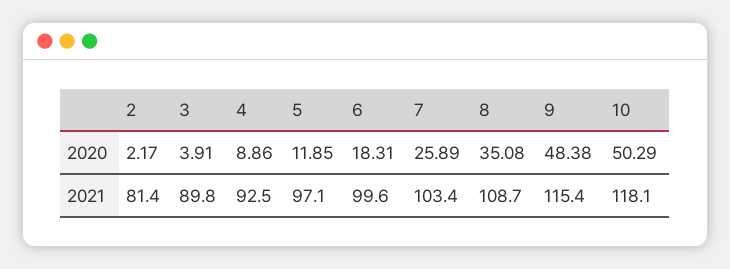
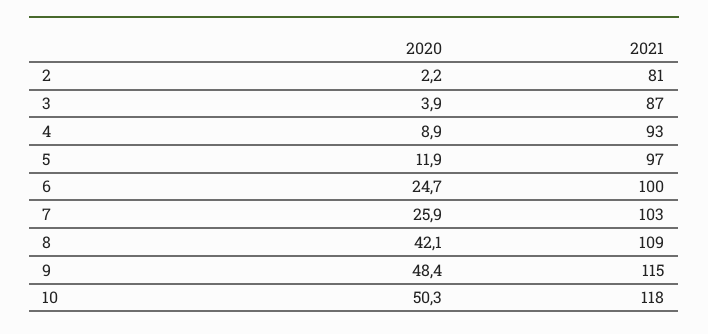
  {
    "2": {
      "2020": 2.17,
      "2021": 81.4
    },
    "3": {
      "2020": 3.91,
-     "2021": 89.8
+     "2021": 87
    },
    "4": {
      "2020": 8.86,
      "2021": 92.5
    },
    "5": {
      "2020": 11.85,
      "2021": 97.1
    },
    "6": {
-     "2020": 18.31,
+     "2020": 24.7,
      "2021": 99.6
    },
    "7": {
      "2020": 25.89,
      "2021": 103.4
    },
    "8": {
-     "2020": 35.08,
+     "2020": 42.1,
      "2021": 108.7
    },
    "9": {
      "2020": 48.38,
      "2021": 115.4
    },
    "10": {
      "2020": 50.29,
      "2021": 118.1
    }
  }

